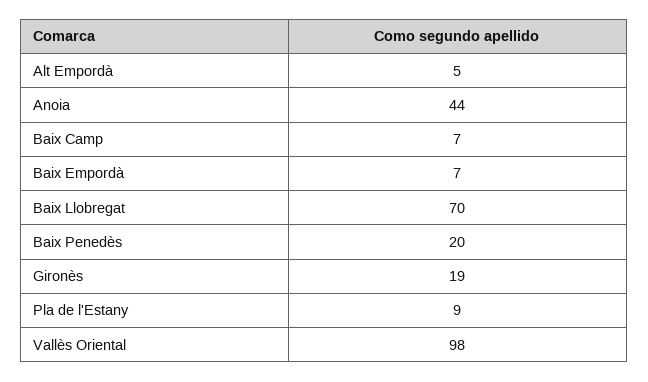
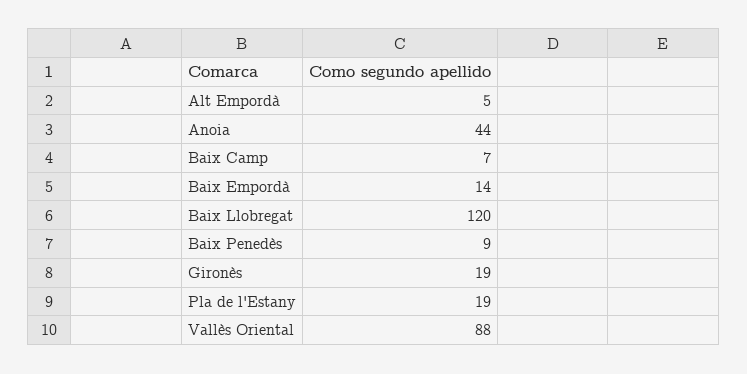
  {
    "Alt Empordà": 5,
    "Anoia": 44,
    "Baix Camp": 7,
-   "Baix Empordà": 7,
+   "Baix Empordà": 14,
-   "Baix Llobregat": 70,
+   "Baix Llobregat": 120,
-   "Baix Penedès": 20,
+   "Baix Penedès": 9,
    "Gironès": 19,
-   "Pla de l'Estany": 9,
+   "Pla de l'Estany": 19,
-   "Vallès Oriental": 98
+   "Vallès Oriental": 88
  }

